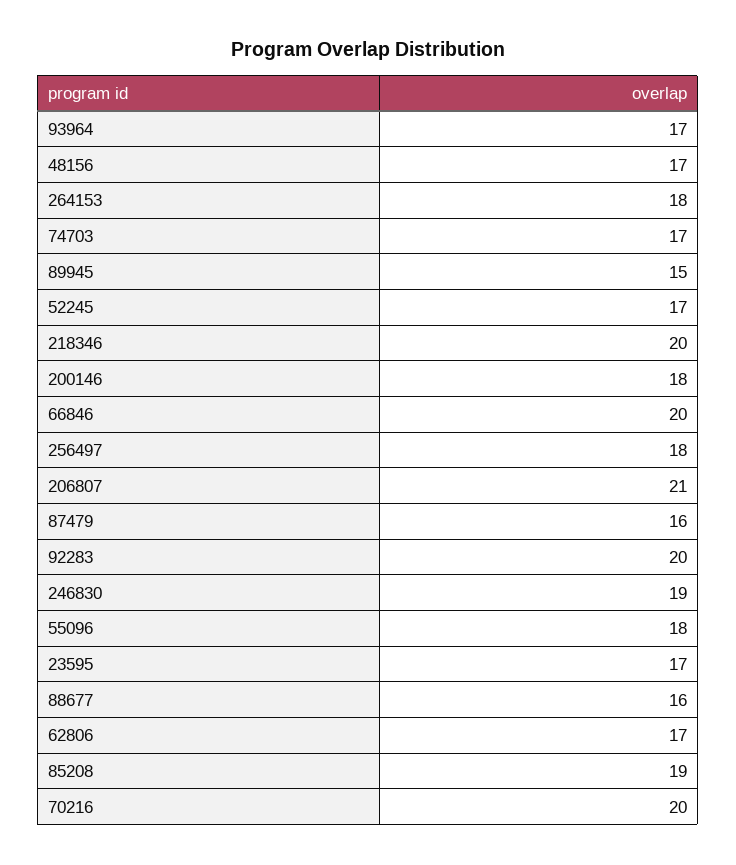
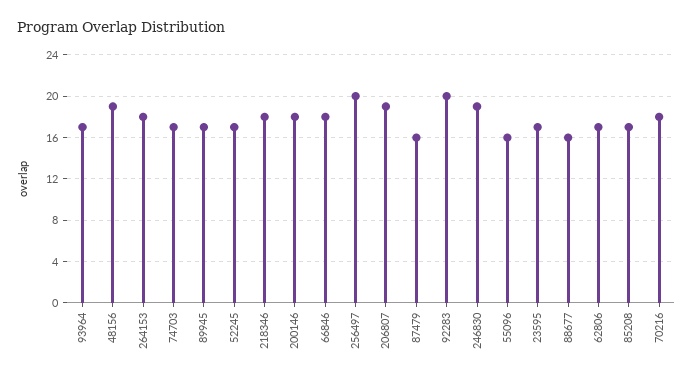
  {
    "93964": 17,
-   "48156": 17,
+   "48156": 19,
    "264153": 18,
    "74703": 17,
-   "89945": 15,
+   "89945": 17,
    "52245": 17,
-   "218346": 20,
+   "218346": 18,
    "200146": 18,
-   "66846": 20,
+   "66846": 18,
-   "256497": 18,
+   "256497": 20,
-   "206807": 21,
+   "206807": 19,
    "87479": 16,
    "92283": 20,
    "246830": 19,
-   "55096": 18,
+   "55096": 16,
    "23595": 17,
    "88677": 16,
    "62806": 17,
-   "85208": 19,
+   "85208": 17,
-   "70216": 20
+   "70216": 18
  }

